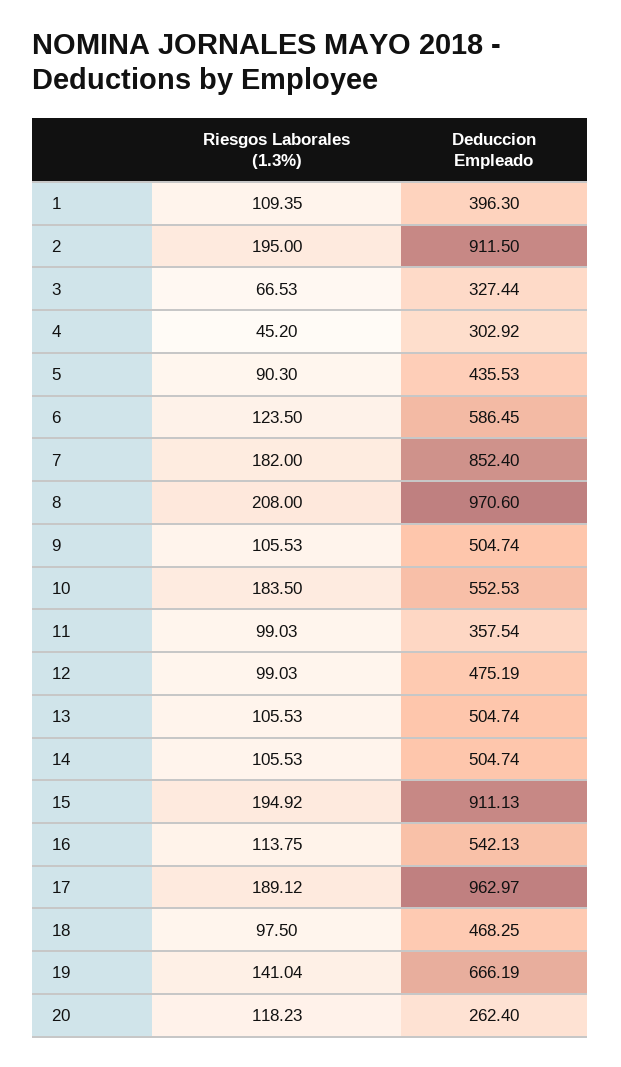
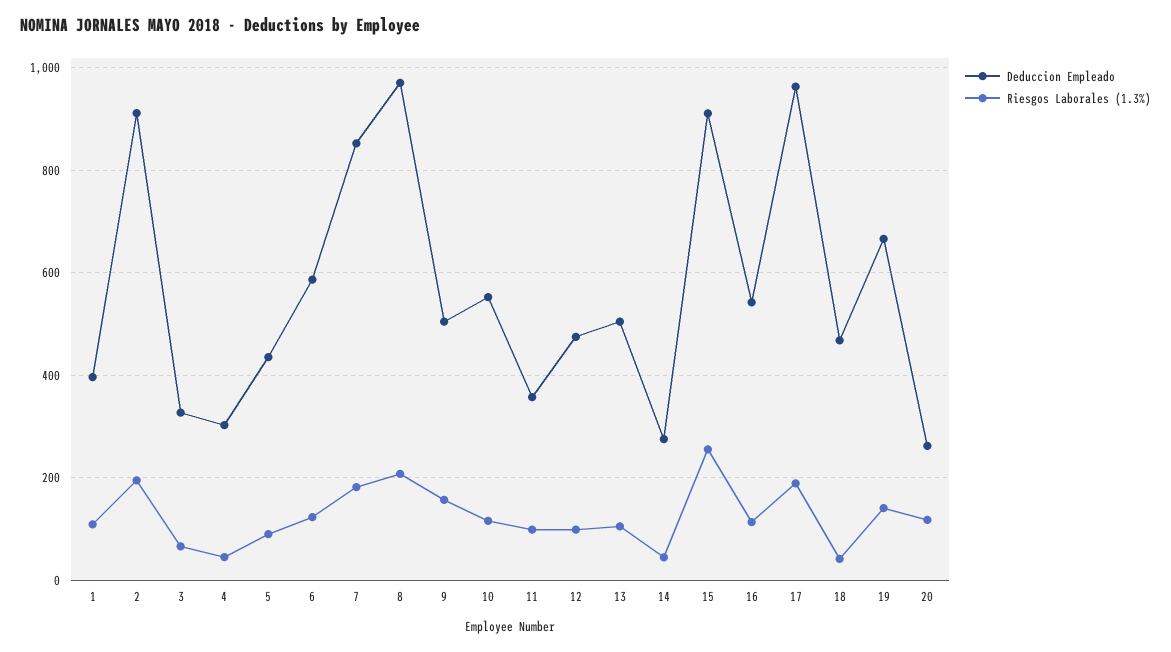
  {
    "Riesgos Laborales (1.3%)": {
      "1": 109.35,
      "2": 195,
      "3": 66.53,
      "4": 45.2,
      "5": 90.3,
      "6": 123.5,
      "7": 182,
      "8": 208,
-     "9": 105.53,
+     "9": 160,
-     "10": 183.5,
+     "10": 120,
      "11": 99.03,
      "12": 99.03,
      "13": 105.53,
-     "14": 105.53,
+     "14": 40,
-     "15": 194.92,
+     "15": 260,
      "16": 113.75,
      "17": 189.12,
-     "18": 97.5,
+     "18": 40,
      "19": 141.04,
      "20": 118.23
    },
    "Deduccion Empleado": {
      "1": 396.3,
      "2": 911.5,
      "3": 327.44,
      "4": 302.92,
      "5": 435.53,
      "6": 586.45,
      "7": 852.4,
      "8": 970.6,
      "9": 504.74,
      "10": 552.53,
      "11": 357.54,
      "12": 475.19,
      "13": 504.74,
-     "14": 504.74,
+     "14": 280,
      "15": 911.13,
      "16": 542.13,
      "17": 962.97,
      "18": 468.25,
      "19": 666.19,
      "20": 262.4
    }
  }

